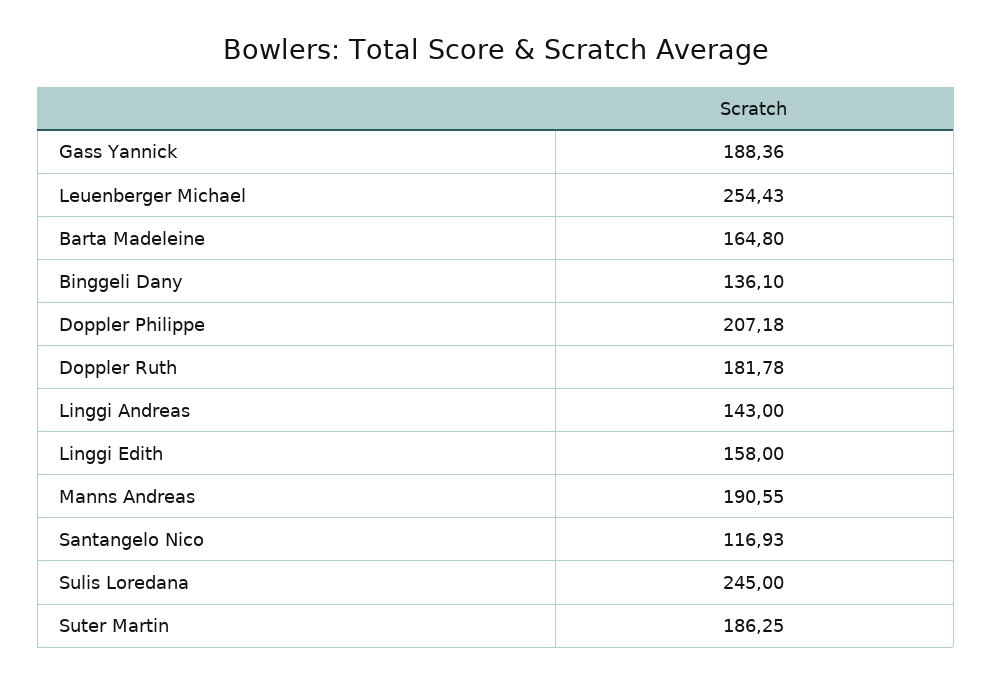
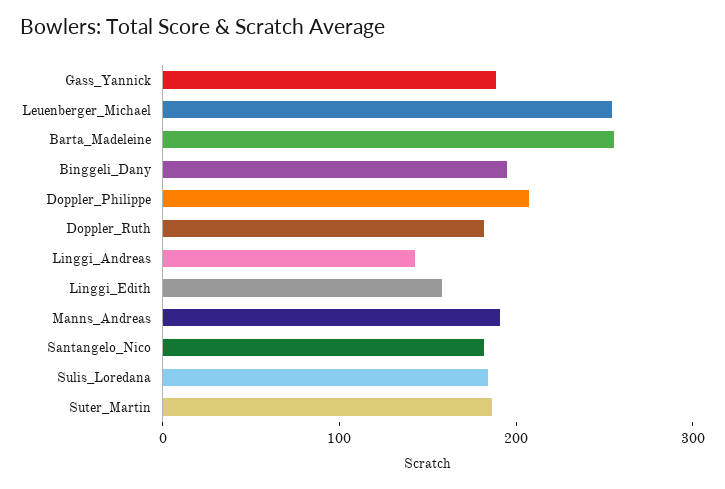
  {
    "Gass Yannick": 188.36,
    "Leuenberger Michael": 254.43,
-   "Barta Madeleine": 164.8,
+   "Barta Madeleine": 260,
-   "Binggeli Dany": 136.1,
+   "Binggeli Dany": 200,
    "Doppler Philippe": 207.18,
    "Doppler Ruth": 181.78,
    "Linggi Andreas": 143,
    "Linggi Edith": 158,
    "Manns Andreas": 190.55,
-   "Santangelo Nico": 116.93,
+   "Santangelo Nico": 180,
-   "Sulis Loredana": 245,
+   "Sulis Loredana": 180,
    "Suter Martin": 186.25
  }

